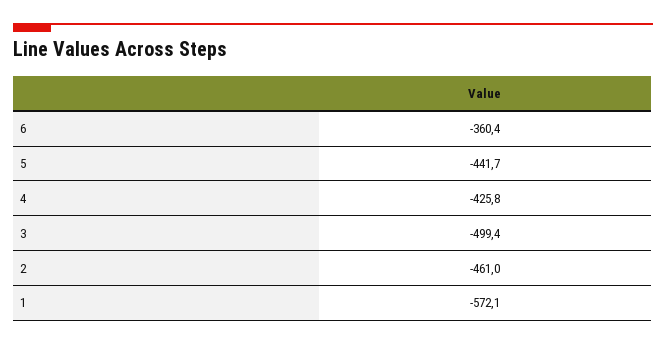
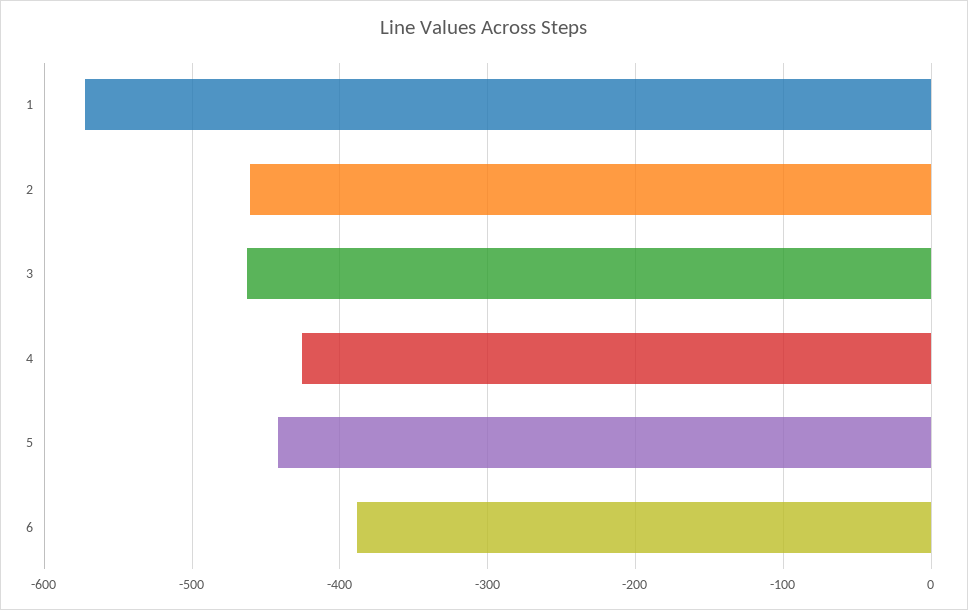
  {
-   "6": -360.4,
+   "6": -390,
    "5": -441.7,
    "4": -425.8,
-   "3": -499.4,
+   "3": -460,
    "2": -461,
    "1": -572.1
  }

